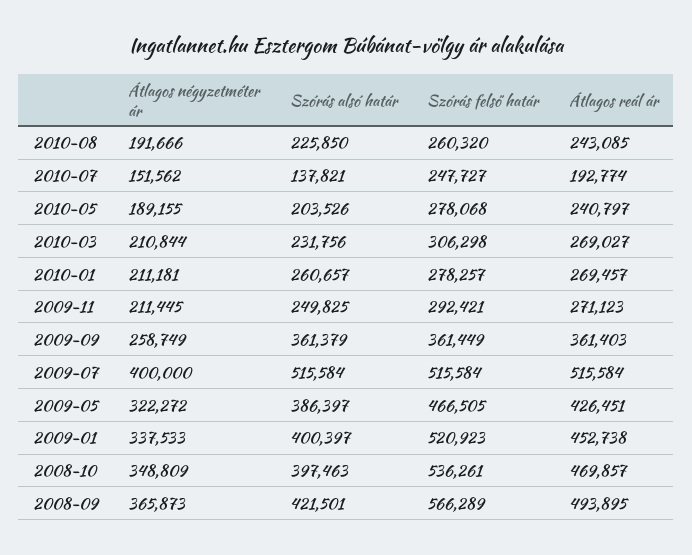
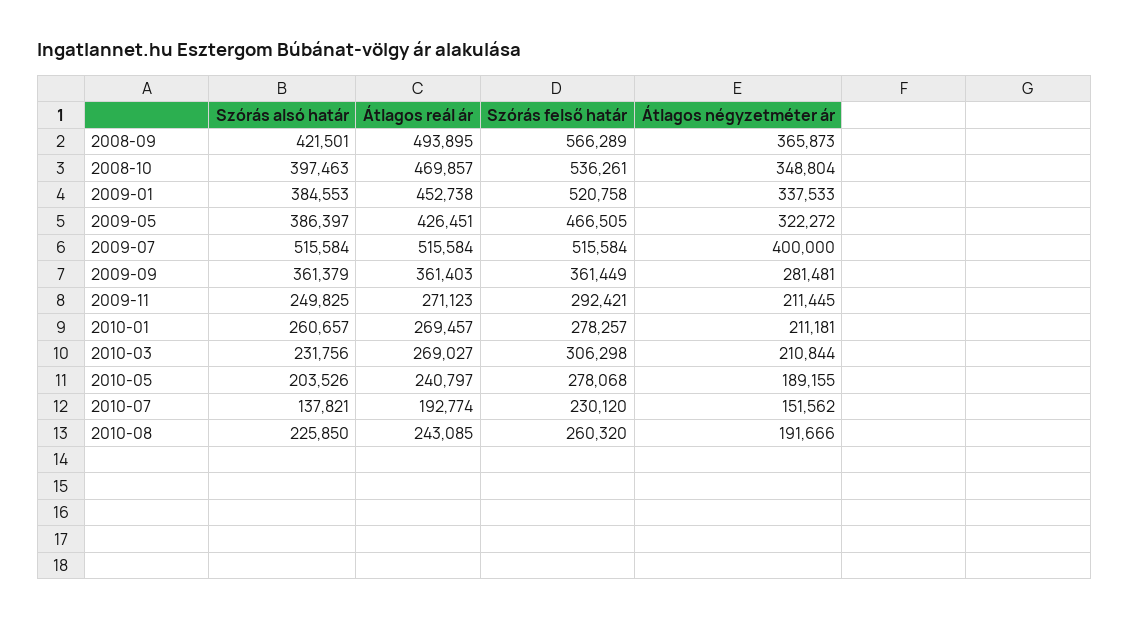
  {
    "Átlagos négyzetméter ár": {
      "2010-08": 191666,
      "2010-07": 151562,
      "2010-05": 189155,
      "2010-03": 210844,
      "2010-01": 211181,
      "2009-11": 211445,
-     "2009-09": 258749,
+     "2009-09": 281481,
      "2009-07": 400000,
      "2009-05": 322272,
      "2009-01": 337533,
-     "2008-10": 348809,
+     "2008-10": 348804,
      "2008-09": 365873
    },
    "Szórás alsó határ": {
      "2010-08": 225850,
      "2010-07": 137821,
      "2010-05": 203526,
      "2010-03": 231756,
      "2010-01": 260657,
      "2009-11": 249825,
      "2009-09": 361379,
      "2009-07": 515584,
      "2009-05": 386397,
-     "2009-01": 400397,
+     "2009-01": 384553,
      "2008-10": 397463,
      "2008-09": 421501
    },
    "Szórás felső határ": {
      "2010-08": 260320,
-     "2010-07": 247727,
+     "2010-07": 230120,
      "2010-05": 278068,
      "2010-03": 306298,
      "2010-01": 278257,
      "2009-11": 292421,
      "2009-09": 361449,
      "2009-07": 515584,
      "2009-05": 466505,
-     "2009-01": 520923,
+     "2009-01": 520758,
      "2008-10": 536261,
      "2008-09": 566289
    },
    "Átlagos reál ár": {
      "2010-08": 243085,
      "2010-07": 192774,
      "2010-05": 240797,
      "2010-03": 269027,
      "2010-01": 269457,
      "2009-11": 271123,
      "2009-09": 361403,
      "2009-07": 515584,
      "2009-05": 426451,
      "2009-01": 452738,
      "2008-10": 469857,
      "2008-09": 493895
    }
  }

